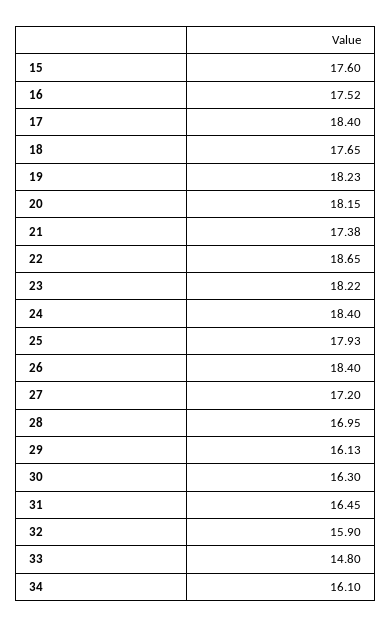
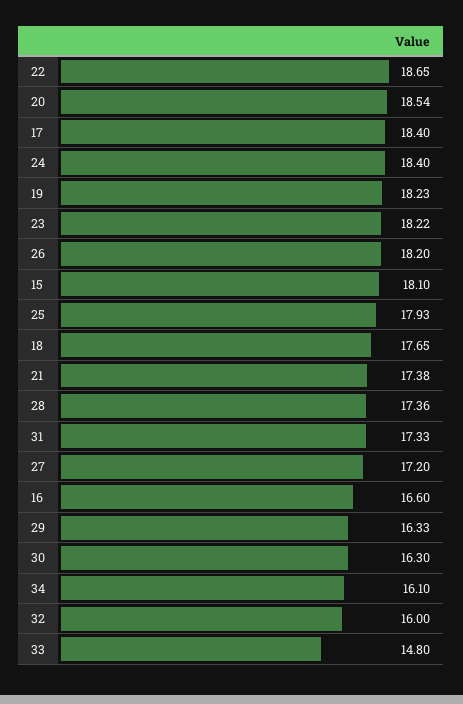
  {
-   "15": 17.6,
+   "15": 18.1,
-   "16": 17.52,
+   "16": 16.6,
    "17": 18.4,
    "18": 17.65,
    "19": 18.23,
-   "20": 18.15,
+   "20": 18.54,
    "21": 17.38,
    "22": 18.65,
    "23": 18.22,
    "24": 18.4,
    "25": 17.93,
-   "26": 18.4,
+   "26": 18.2,
    "27": 17.2,
-   "28": 16.95,
+   "28": 17.36,
-   "29": 16.13,
+   "29": 16.33,
    "30": 16.3,
-   "31": 16.45,
+   "31": 17.33,
-   "32": 15.9,
+   "32": 16,
    "33": 14.8,
    "34": 16.1
  }

